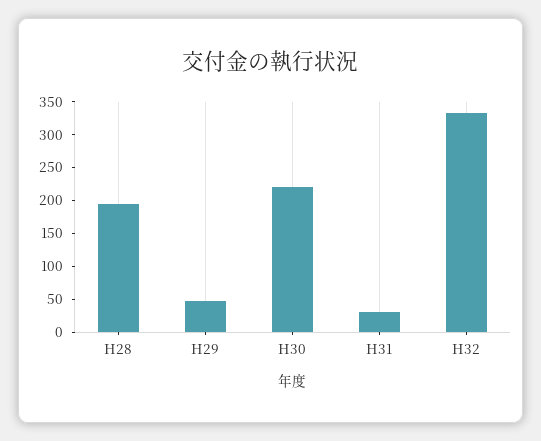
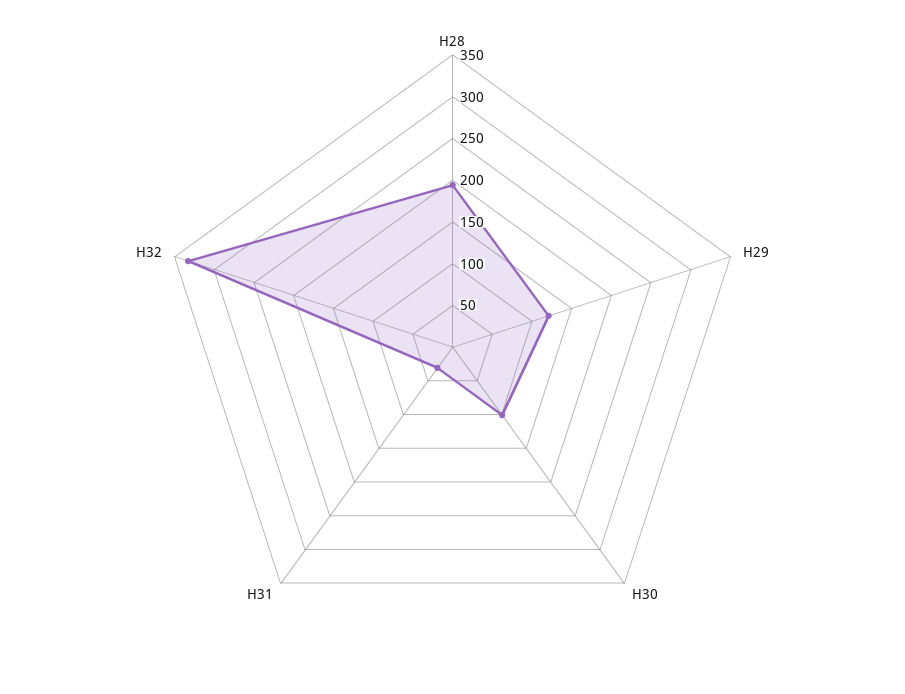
  {
    "H28": 190,
-   "H29": 50,
+   "H29": 120,
-   "H30": 225,
+   "H30": 100,
    "H31": 30,
    "H32": 330
  }

